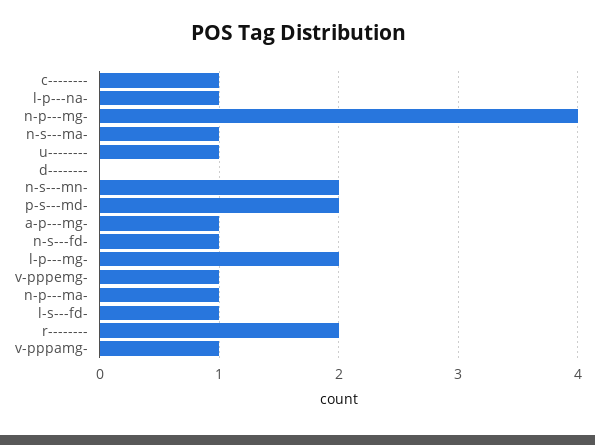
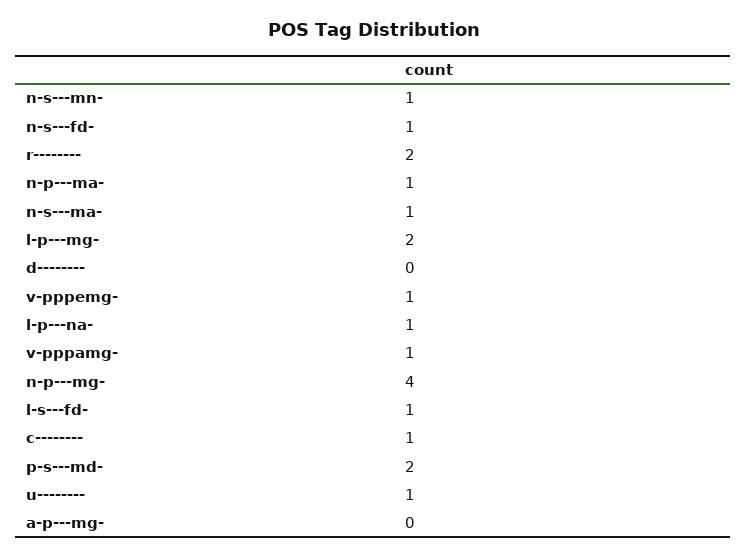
  {
    "c--------": 1,
    "l-p---na-": 1,
    "n-p---mg-": 4,
    "n-s---ma-": 1,
    "u--------": 1,
    "d--------": 0,
-   "n-s---mn-": 2,
+   "n-s---mn-": 1,
    "p-s---md-": 2,
-   "a-p---mg-": 1,
+   "a-p---mg-": 0,
    "n-s---fd-": 1,
    "l-p---mg-": 2,
    "v-pppemg-": 1,
    "n-p---ma-": 1,
    "l-s---fd-": 1,
    "r--------": 2,
    "v-pppamg-": 1
  }

